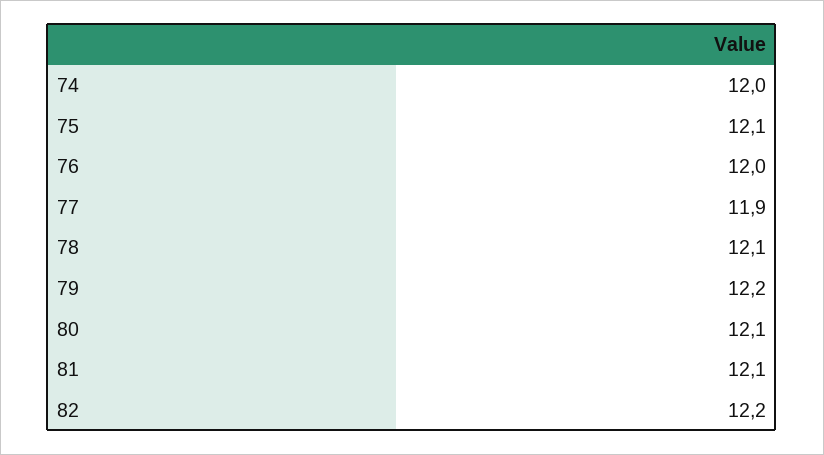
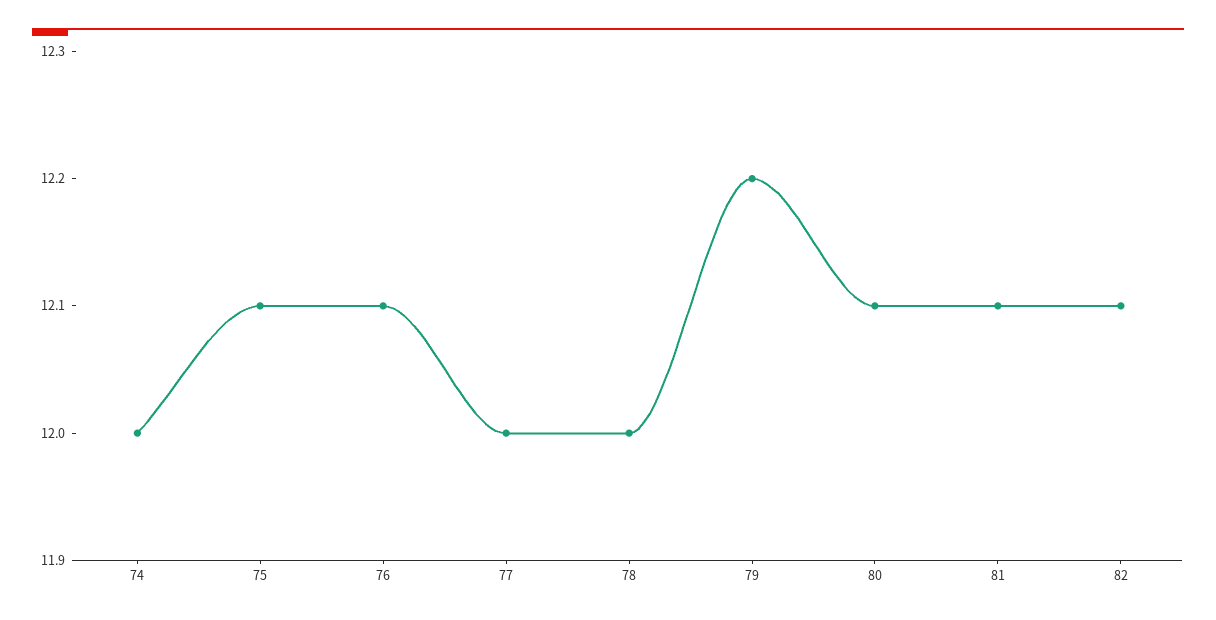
  {
    "74": 12,
    "75": 12.1,
-   "76": 12,
+   "76": 12.1,
-   "77": 11.9,
+   "77": 12,
-   "78": 12.1,
+   "78": 12,
    "79": 12.2,
    "80": 12.1,
    "81": 12.1,
-   "82": 12.2
+   "82": 12.1
  }

